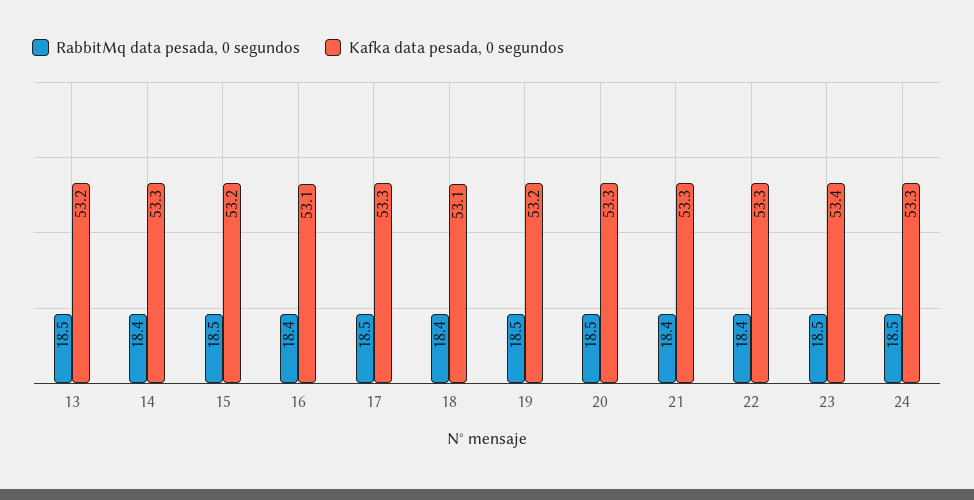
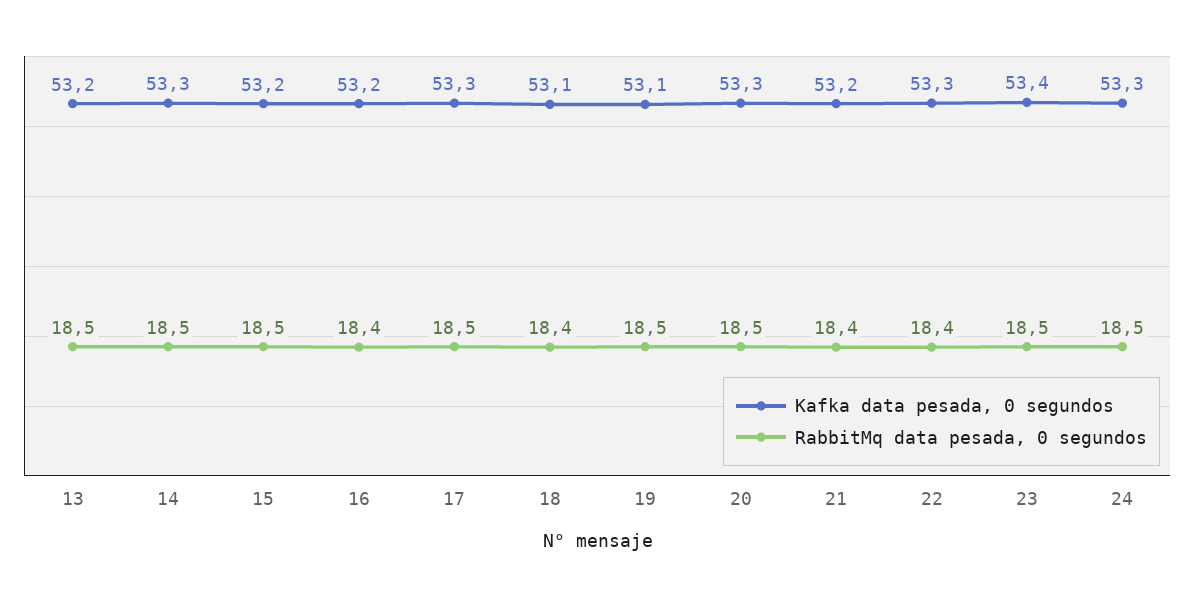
  {
    "RabbitMq data pesada, 0 segundos": {
      "13": 18.5,
-     "14": 18.4,
+     "14": 18.5,
      "15": 18.5,
      "16": 18.4,
      "17": 18.5,
      "18": 18.4,
      "19": 18.5,
      "20": 18.5,
      "21": 18.4,
      "22": 18.4,
      "23": 18.5,
      "24": 18.5
    },
    "Kafka data pesada, 0 segundos": {
      "13": 53.2,
      "14": 53.3,
      "15": 53.2,
-     "16": 53.1,
+     "16": 53.2,
      "17": 53.3,
      "18": 53.1,
-     "19": 53.2,
+     "19": 53.1,
      "20": 53.3,
-     "21": 53.3,
+     "21": 53.2,
      "22": 53.3,
      "23": 53.4,
      "24": 53.3
    }
  }

